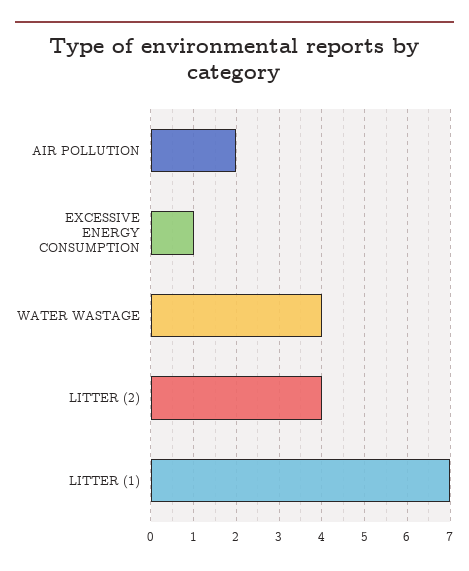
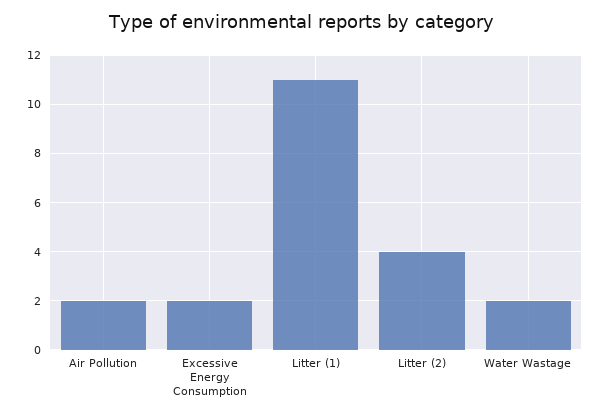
  {
    "AIR POLLUTION": 2,
-   "EXCESSIVE ENERGY CONSUMPTION": 1,
+   "EXCESSIVE ENERGY CONSUMPTION": 2,
-   "WATER WASTAGE": 4,
+   "WATER WASTAGE": 2,
    "LITTER (2)": 4,
-   "LITTER (1)": 7
+   "LITTER (1)": 11
  }

